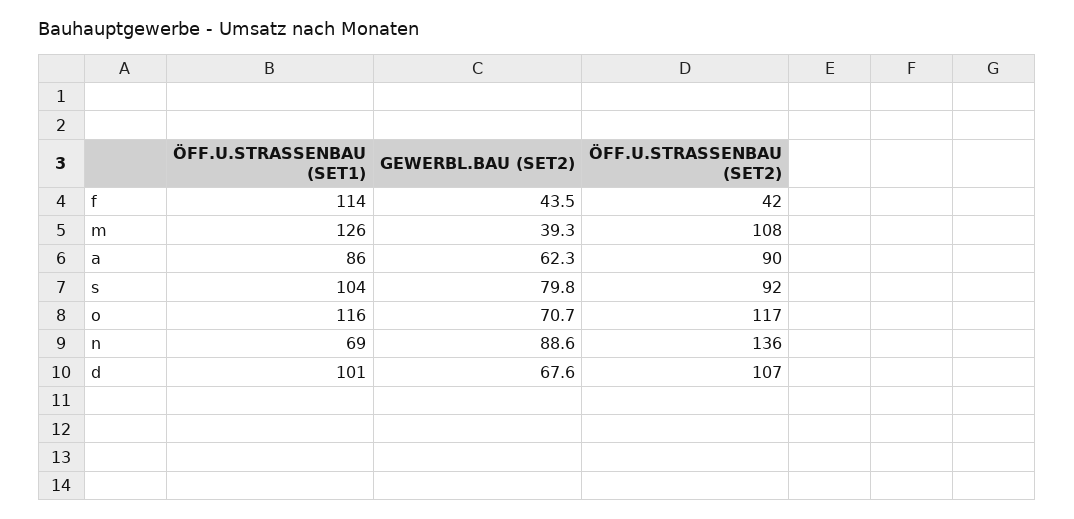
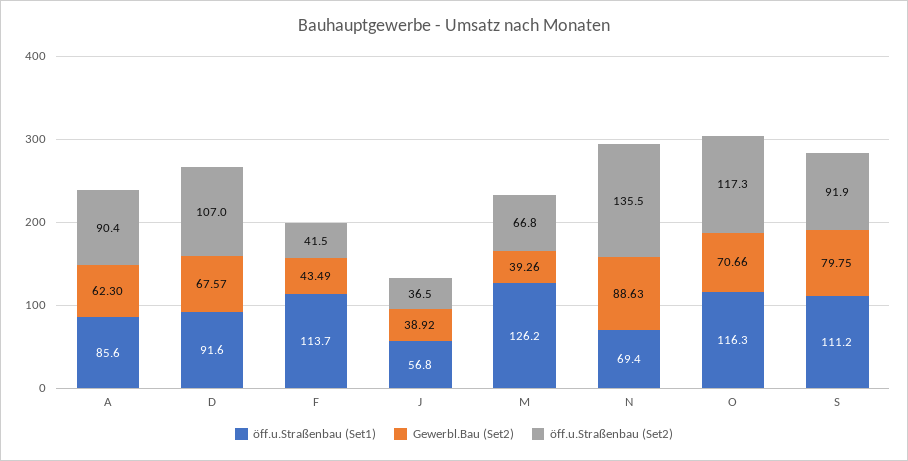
  {
    "ÖFF.U.STRASSENBAU (SET1)": {
      "f": 113.7,
      "m": 126.2,
      "a": 85.6,
-     "s": 104,
+     "s": 111.2,
      "o": 116.3,
      "n": 69.4,
-     "d": 101
+     "d": 91.6,
+     "J": 56.8
    },
    "GEWERBL.BAU (SET2)": {
      "f": 43.49,
      "m": 39.26,
      "a": 62.3,
      "s": 79.75,
      "o": 70.66,
      "n": 88.63,
-     "d": 67.57
+     "d": 67.57,
+     "J": 38.92
    },
    "ÖFF.U.STRASSENBAU (SET2)": {
      "f": 41.5,
-     "m": 108,
+     "m": 66.8,
      "a": 90.4,
      "s": 91.9,
      "o": 117.3,
      "n": 135.5,
-     "d": 107
+     "d": 107,
+     "J": 36.5
    }
  }

